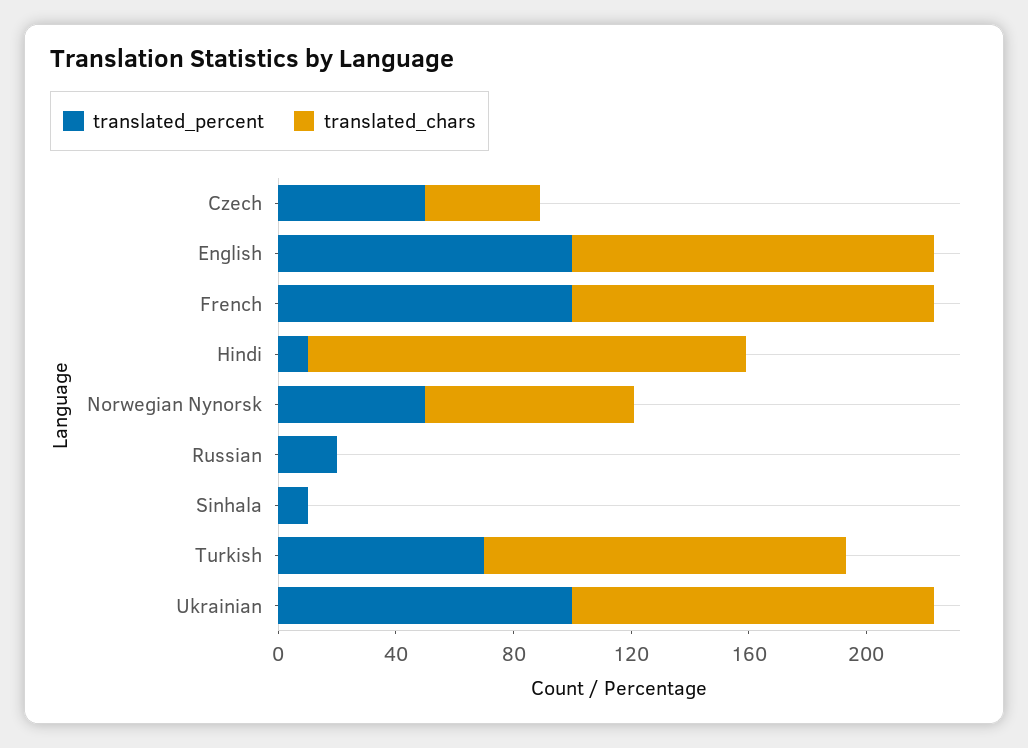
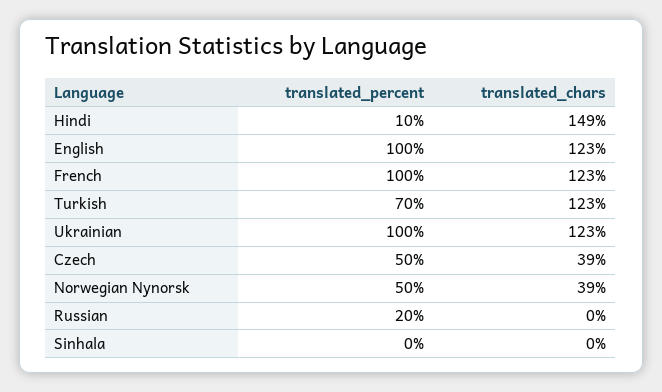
  {
    "translated_percent": {
      "Czech": 50,
      "English": 100,
      "French": 100,
      "Hindi": 10,
      "Norwegian Nynorsk": 50,
      "Russian": 20,
-     "Sinhala": 10,
+     "Sinhala": 0,
      "Turkish": 70,
      "Ukrainian": 100
    },
    "translated_chars": {
      "Czech": 39,
      "English": 123,
      "French": 123,
      "Hindi": 149,
-     "Norwegian Nynorsk": 70,
+     "Norwegian Nynorsk": 39,
      "Russian": 0,
      "Sinhala": 0,
      "Turkish": 123,
      "Ukrainian": 123
    }
  }

